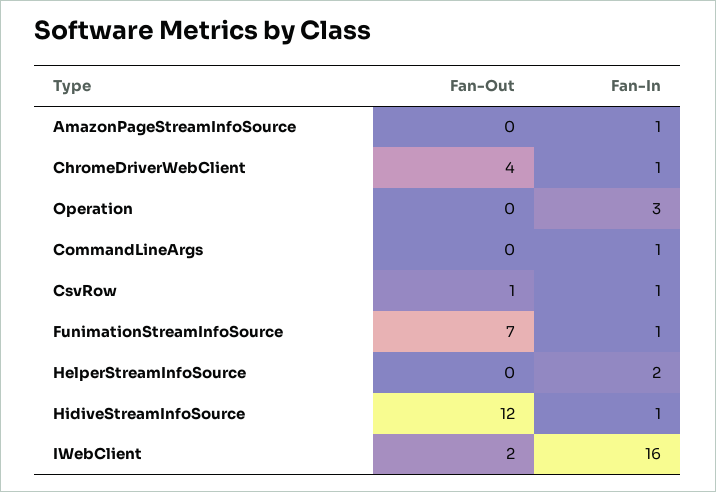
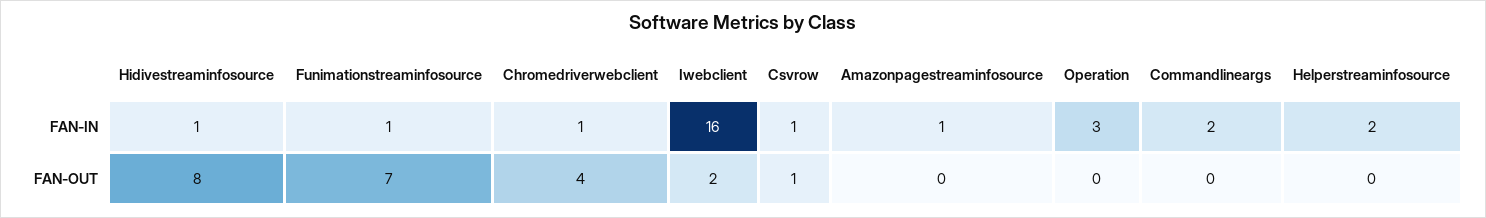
  {
    "Fan-Out": {
      "AmazonPageStreamInfoSource": 0,
      "ChromeDriverWebClient": 4,
      "Operation": 0,
      "CommandLineArgs": 0,
      "CsvRow": 1,
      "FunimationStreamInfoSource": 7,
      "HelperStreamInfoSource": 0,
-     "HidiveStreamInfoSource": 12,
+     "HidiveStreamInfoSource": 8,
      "IWebClient": 2
    },
    "Fan-In": {
      "AmazonPageStreamInfoSource": 1,
      "ChromeDriverWebClient": 1,
      "Operation": 3,
-     "CommandLineArgs": 1,
+     "CommandLineArgs": 2,
      "CsvRow": 1,
      "FunimationStreamInfoSource": 1,
      "HelperStreamInfoSource": 2,
      "HidiveStreamInfoSource": 1,
      "IWebClient": 16
    }
  }

